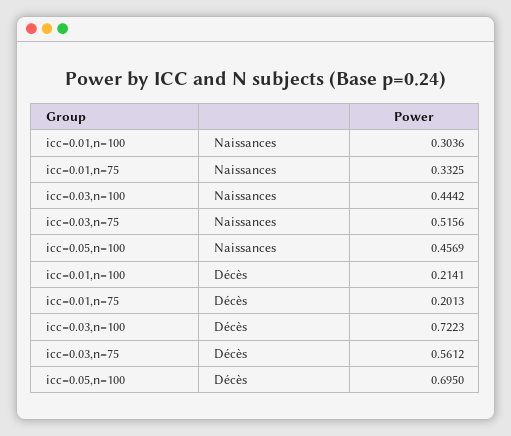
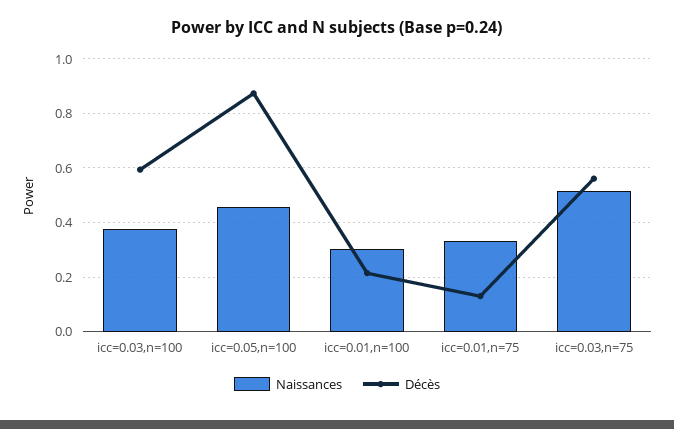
  {
    "Naissances": {
      "icc=0.01,n=100": 0.3036,
      "icc=0.01,n=75": 0.3325,
-     "icc=0.03,n=100": 0.4442,
+     "icc=0.03,n=100": 0.375,
      "icc=0.03,n=75": 0.5156,
      "icc=0.05,n=100": 0.4569
    },
    "Décès": {
      "icc=0.01,n=100": 0.2141,
-     "icc=0.01,n=75": 0.2013,
+     "icc=0.01,n=75": 0.125,
-     "icc=0.03,n=100": 0.7223,
+     "icc=0.03,n=100": 0.6,
      "icc=0.03,n=75": 0.5612,
-     "icc=0.05,n=100": 0.695
+     "icc=0.05,n=100": 0.875
    }
  }

